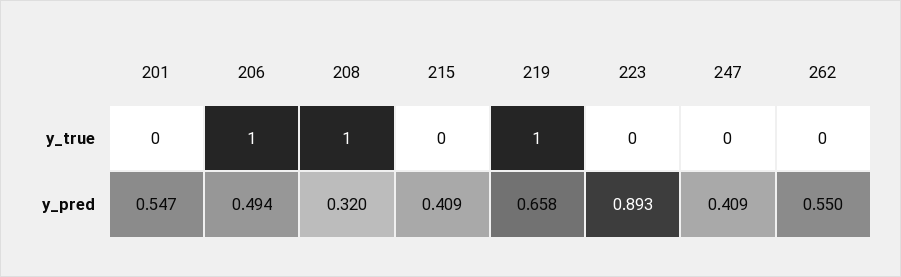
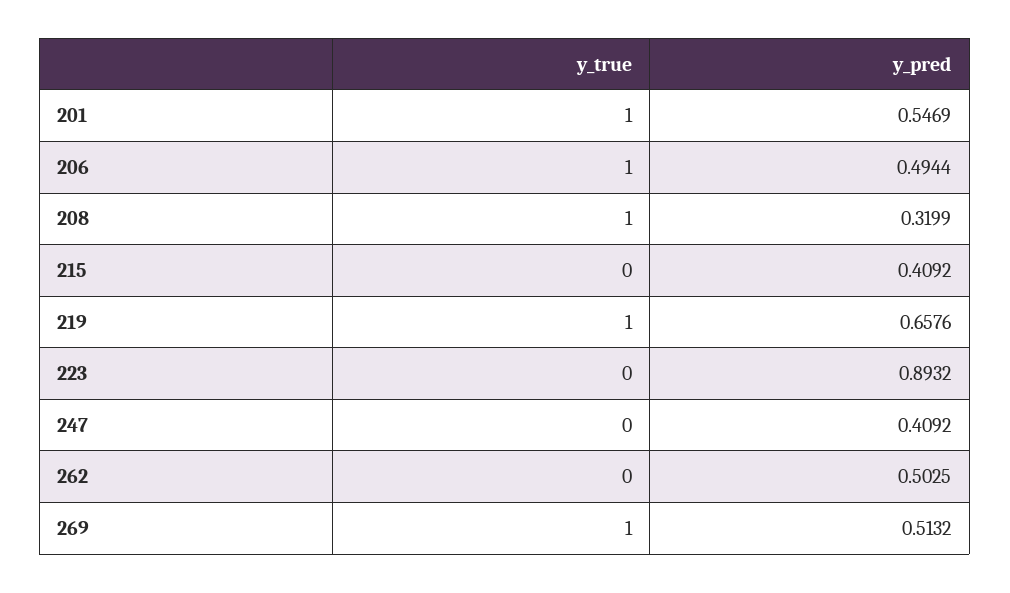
  {
    "201": {
-     "y_true": 0,
+     "y_true": 1,
      "y_pred": 0.5469
    },
    "206": {
      "y_true": 1,
      "y_pred": 0.4944
    },
    "208": {
      "y_true": 1,
      "y_pred": 0.3199
    },
    "215": {
      "y_true": 0,
      "y_pred": 0.4092
    },
    "219": {
      "y_true": 1,
      "y_pred": 0.6576
    },
    "223": {
      "y_true": 0,
      "y_pred": 0.8932
    },
    "247": {
      "y_true": 0,
      "y_pred": 0.4092
    },
    "262": {
      "y_true": 0,
-     "y_pred": 0.55
+     "y_pred": 0.5025
-   }
+   },
+   "269": {
+     "y_true": 1,
+     "y_pred": 0.5132
+   }
  }

